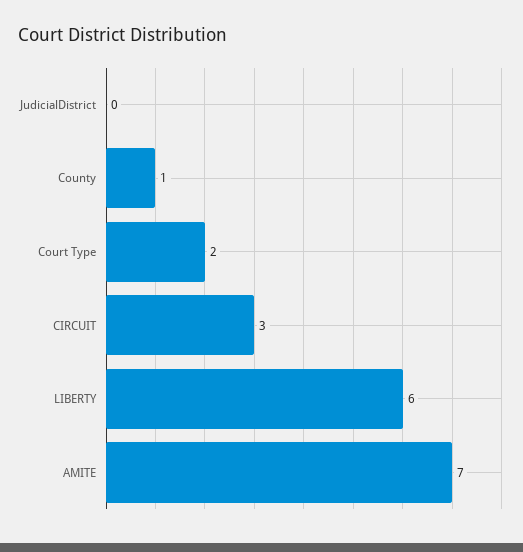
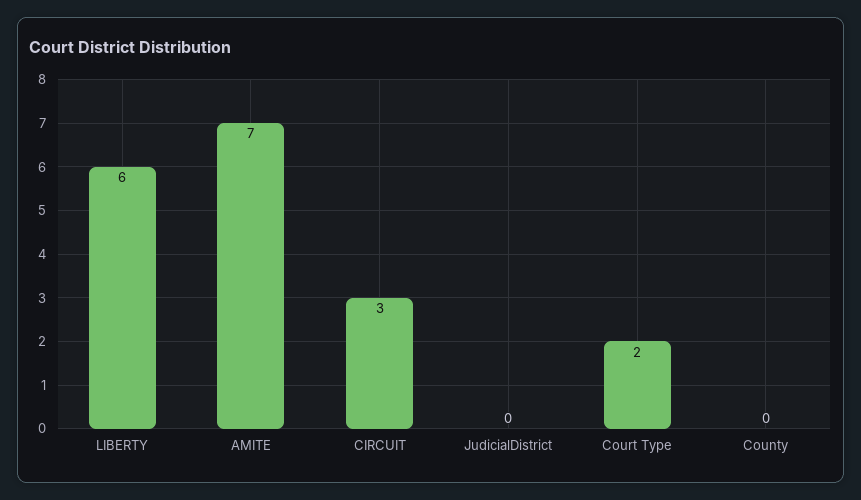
  {
    "JudicialDistrict": 0,
-   "County": 1,
+   "County": 0,
    "Court Type": 2,
    "CIRCUIT": 3,
    "LIBERTY": 6,
    "AMITE": 7
  }

